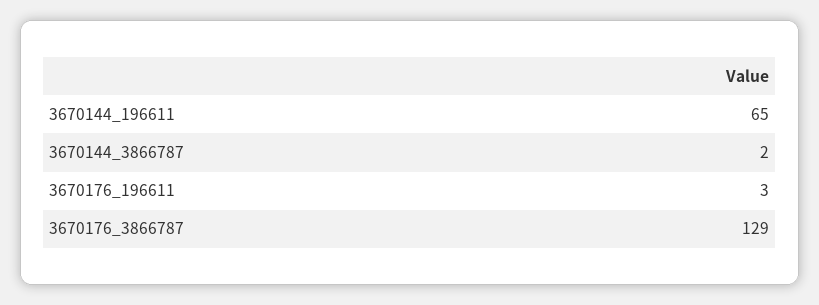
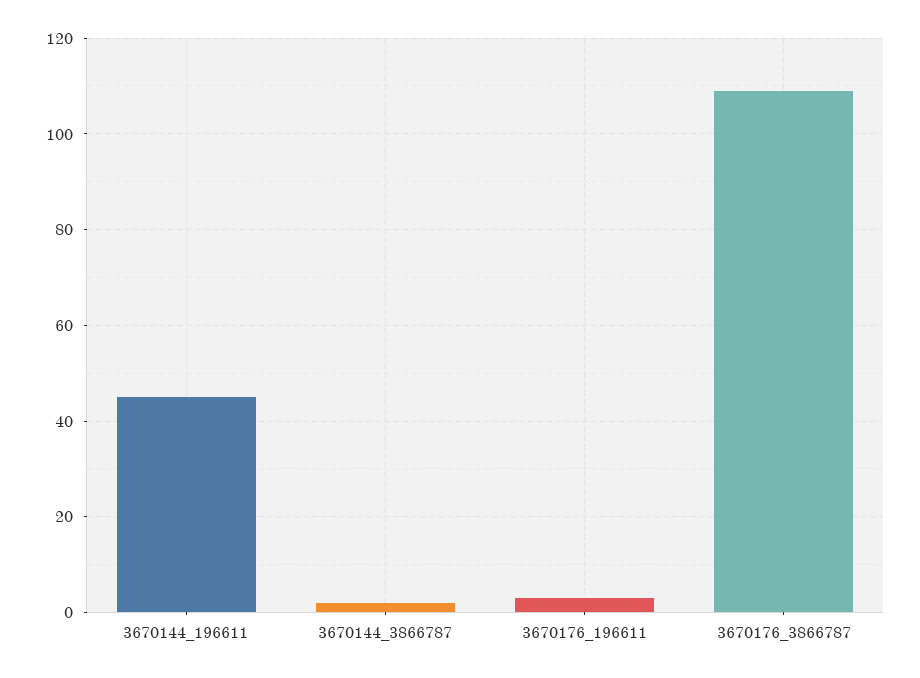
  {
-   "3670144_196611": 65,
+   "3670144_196611": 45,
    "3670144_3866787": 2,
    "3670176_196611": 3,
-   "3670176_3866787": 129
+   "3670176_3866787": 110
  }

